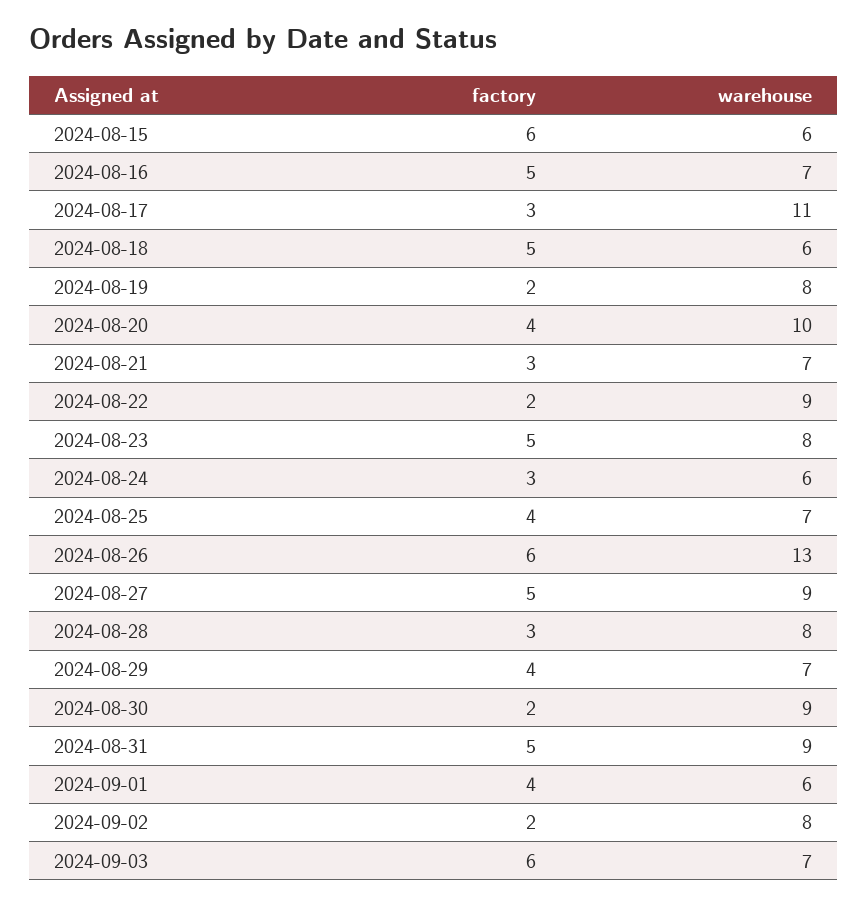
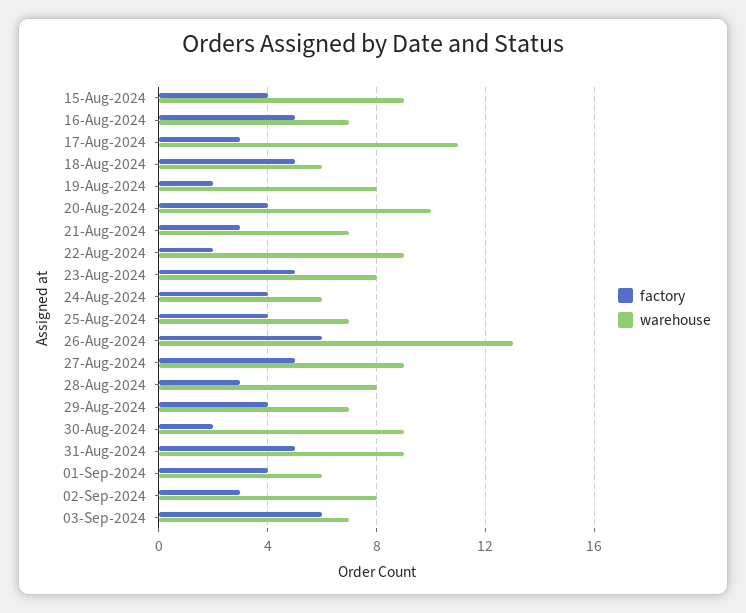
  {
    "factory": {
-     "2024-08-15": 6,
+     "2024-08-15": 4,
      "2024-08-16": 5,
      "2024-08-17": 3,
      "2024-08-18": 5,
      "2024-08-19": 2,
      "2024-08-20": 4,
      "2024-08-21": 3,
      "2024-08-22": 2,
      "2024-08-23": 5,
-     "2024-08-24": 3,
+     "2024-08-24": 4,
      "2024-08-25": 4,
      "2024-08-26": 6,
      "2024-08-27": 5,
      "2024-08-28": 3,
      "2024-08-29": 4,
      "2024-08-30": 2,
      "2024-08-31": 5,
      "2024-09-01": 4,
-     "2024-09-02": 2,
+     "2024-09-02": 3,
      "2024-09-03": 6
    },
    "warehouse": {
-     "2024-08-15": 6,
+     "2024-08-15": 9,
      "2024-08-16": 7,
      "2024-08-17": 11,
      "2024-08-18": 6,
      "2024-08-19": 8,
      "2024-08-20": 10,
      "2024-08-21": 7,
      "2024-08-22": 9,
      "2024-08-23": 8,
      "2024-08-24": 6,
      "2024-08-25": 7,
      "2024-08-26": 13,
      "2024-08-27": 9,
      "2024-08-28": 8,
      "2024-08-29": 7,
      "2024-08-30": 9,
      "2024-08-31": 9,
      "2024-09-01": 6,
      "2024-09-02": 8,
      "2024-09-03": 7
    }
  }

